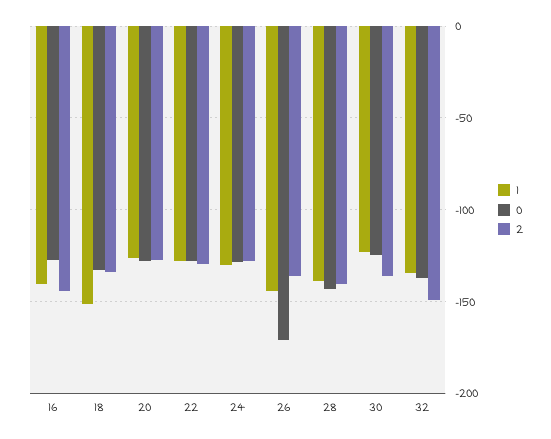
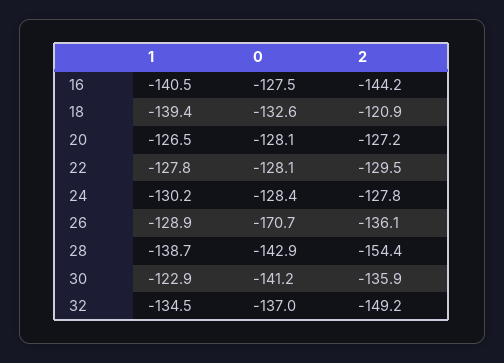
  {
    "1": {
      "16": -140.5,
-     "18": -150,
+     "18": -139.4,
      "20": -126.5,
      "22": -127.8,
      "24": -130.2,
-     "26": -145,
+     "26": -128.9,
      "28": -138.7,
      "30": -122.9,
      "32": -134.5
    },
    "0": {
      "16": -127.5,
      "18": -132.6,
      "20": -128.1,
      "22": -128.1,
      "24": -128.4,
      "26": -170.7,
      "28": -142.9,
-     "30": -125,
+     "30": -141.2,
      "32": -137
    },
    "2": {
      "16": -144.2,
-     "18": -135,
+     "18": -120.9,
      "20": -127.2,
      "22": -129.5,
      "24": -127.8,
      "26": -136.1,
-     "28": -140,
+     "28": -154.4,
      "30": -135.9,
      "32": -149.2
    }
  }

